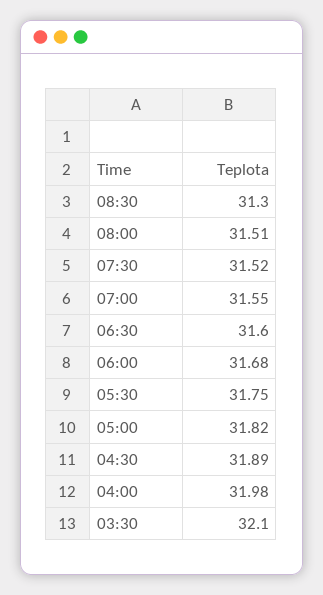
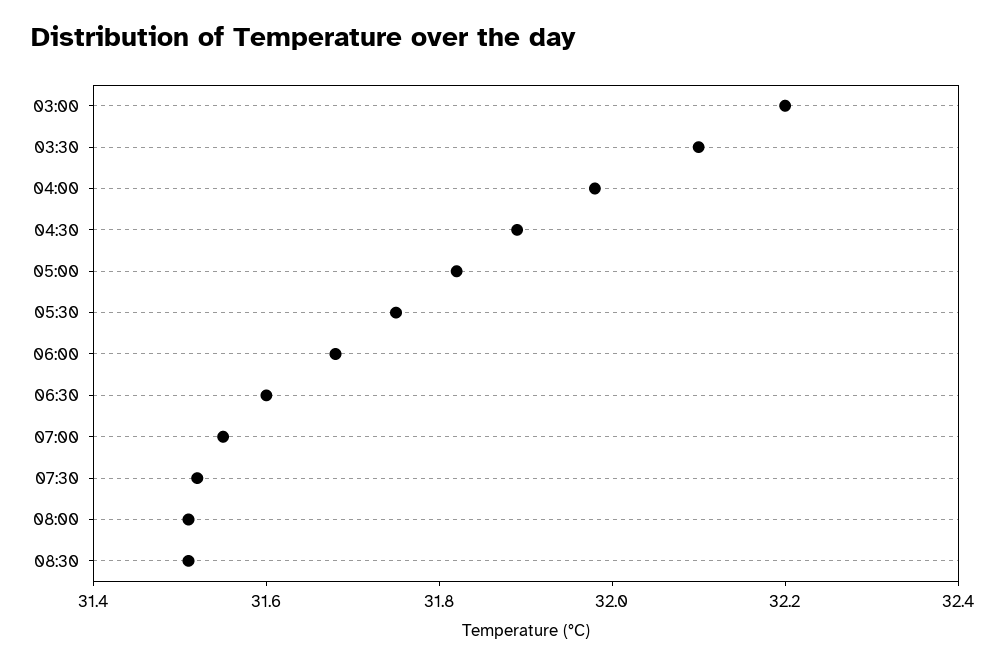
  {
-   "08:30": 31.3,
+   "08:30": 31.5,
    "08:00": 31.51,
    "07:30": 31.52,
    "07:00": 31.55,
    "06:30": 31.6,
    "06:00": 31.68,
    "05:30": 31.75,
    "05:00": 31.82,
    "04:30": 31.89,
    "04:00": 31.98,
-   "03:30": 32.1
+   "03:30": 32.1,
+   "03:00": 32.2
  }

